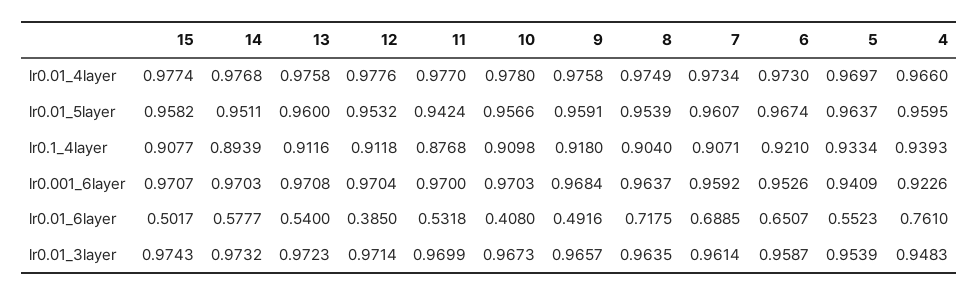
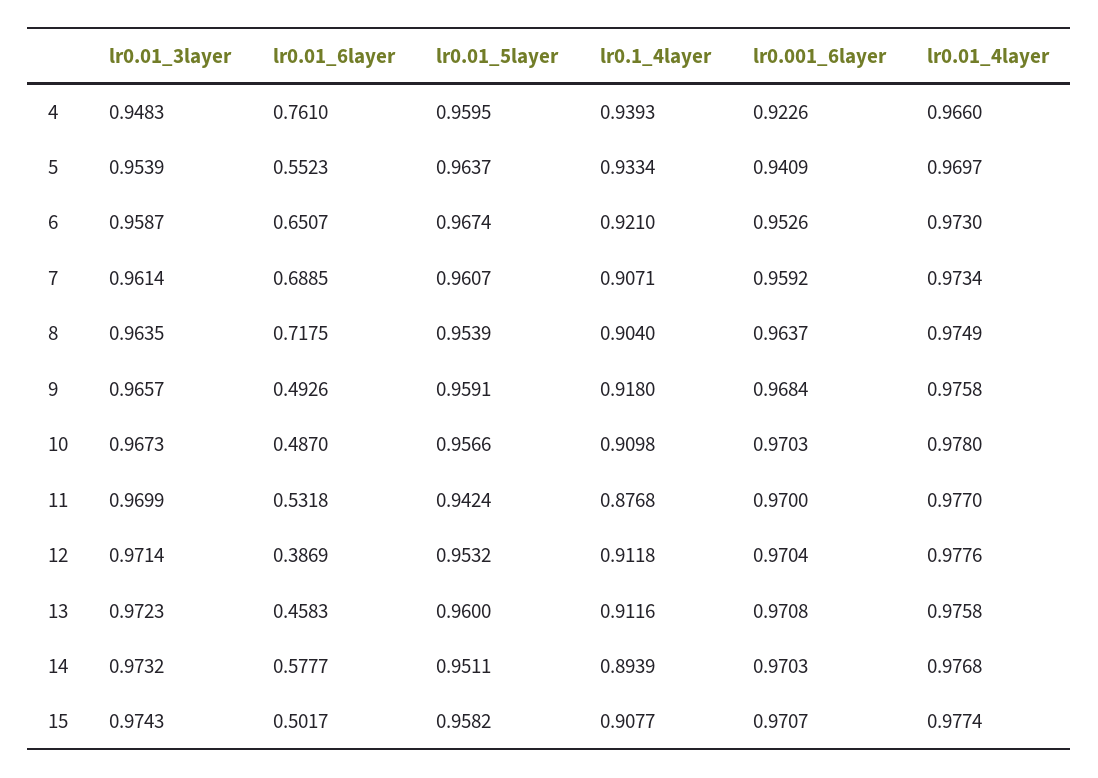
  {
    "15": {
      "lr0.01_4layer": 0.9774,
      "lr0.01_5layer": 0.9582,
      "lr0.1_4layer": 0.9077,
      "lr0.001_6layer": 0.9707,
      "lr0.01_6layer": 0.5017,
      "lr0.01_3layer": 0.9743
    },
    "14": {
      "lr0.01_4layer": 0.9768,
      "lr0.01_5layer": 0.9511,
      "lr0.1_4layer": 0.8939,
      "lr0.001_6layer": 0.9703,
      "lr0.01_6layer": 0.5777,
      "lr0.01_3layer": 0.9732
    },
    "13": {
      "lr0.01_4layer": 0.9758,
      "lr0.01_5layer": 0.96,
      "lr0.1_4layer": 0.9116,
      "lr0.001_6layer": 0.9708,
-     "lr0.01_6layer": 0.54,
+     "lr0.01_6layer": 0.4583,
      "lr0.01_3layer": 0.9723
    },
    "12": {
      "lr0.01_4layer": 0.9776,
      "lr0.01_5layer": 0.9532,
      "lr0.1_4layer": 0.9118,
      "lr0.001_6layer": 0.9704,
-     "lr0.01_6layer": 0.385,
+     "lr0.01_6layer": 0.3869,
      "lr0.01_3layer": 0.9714
    },
    "11": {
      "lr0.01_4layer": 0.977,
      "lr0.01_5layer": 0.9424,
      "lr0.1_4layer": 0.8768,
      "lr0.001_6layer": 0.97,
      "lr0.01_6layer": 0.5318,
      "lr0.01_3layer": 0.9699
    },
    "10": {
      "lr0.01_4layer": 0.978,
      "lr0.01_5layer": 0.9566,
      "lr0.1_4layer": 0.9098,
      "lr0.001_6layer": 0.9703,
-     "lr0.01_6layer": 0.408,
+     "lr0.01_6layer": 0.487,
      "lr0.01_3layer": 0.9673
    },
    "9": {
      "lr0.01_4layer": 0.9758,
      "lr0.01_5layer": 0.9591,
      "lr0.1_4layer": 0.918,
      "lr0.001_6layer": 0.9684,
-     "lr0.01_6layer": 0.4916,
+     "lr0.01_6layer": 0.4926,
      "lr0.01_3layer": 0.9657
    },
    "8": {
      "lr0.01_4layer": 0.9749,
      "lr0.01_5layer": 0.9539,
      "lr0.1_4layer": 0.904,
      "lr0.001_6layer": 0.9637,
      "lr0.01_6layer": 0.7175,
      "lr0.01_3layer": 0.9635
    },
    "7": {
      "lr0.01_4layer": 0.9734,
      "lr0.01_5layer": 0.9607,
      "lr0.1_4layer": 0.9071,
      "lr0.001_6layer": 0.9592,
      "lr0.01_6layer": 0.6885,
      "lr0.01_3layer": 0.9614
    },
    "6": {
      "lr0.01_4layer": 0.973,
      "lr0.01_5layer": 0.9674,
      "lr0.1_4layer": 0.921,
      "lr0.001_6layer": 0.9526,
      "lr0.01_6layer": 0.6507,
      "lr0.01_3layer": 0.9587
    },
    "5": {
      "lr0.01_4layer": 0.9697,
      "lr0.01_5layer": 0.9637,
      "lr0.1_4layer": 0.9334,
      "lr0.001_6layer": 0.9409,
      "lr0.01_6layer": 0.5523,
      "lr0.01_3layer": 0.9539
    },
    "4": {
      "lr0.01_4layer": 0.966,
      "lr0.01_5layer": 0.9595,
      "lr0.1_4layer": 0.9393,
      "lr0.001_6layer": 0.9226,
      "lr0.01_6layer": 0.761,
      "lr0.01_3layer": 0.9483
    }
  }

